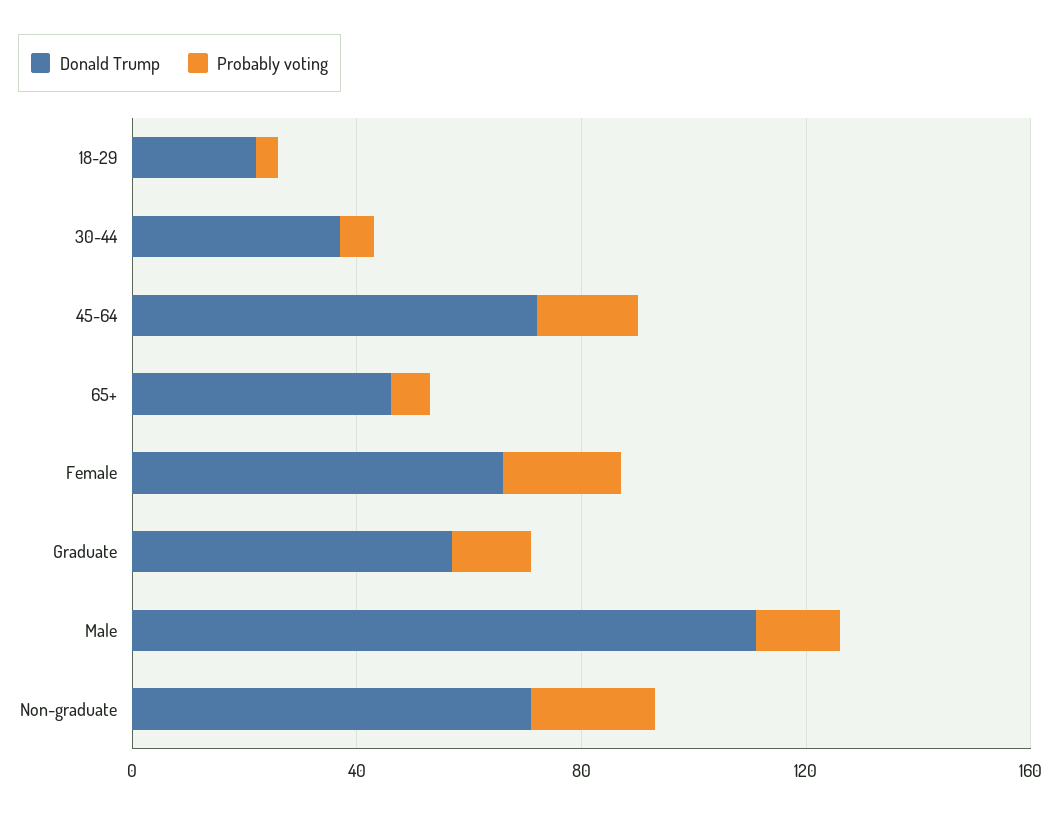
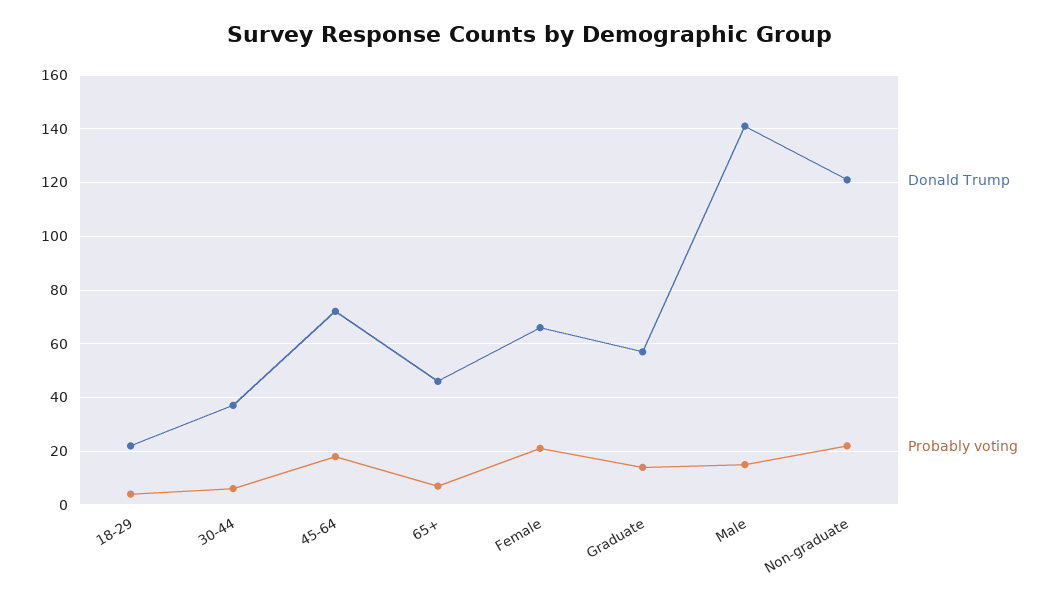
  {
    "Donald Trump": {
      "18-29": 20,
      "30-44": 35,
      "45-64": 70,
      "65+": 45,
      "Female": 65,
      "Graduate": 55,
-     "Male": 110,
+     "Male": 140,
-     "Non-graduate": 70
+     "Non-graduate": 120
    },
    "Probably voting": {
      "18-29": 5,
      "30-44": 5,
      "45-64": 20,
      "65+": 5,
      "Female": 20,
      "Graduate": 15,
      "Male": 15,
      "Non-graduate": 20
    }
  }

